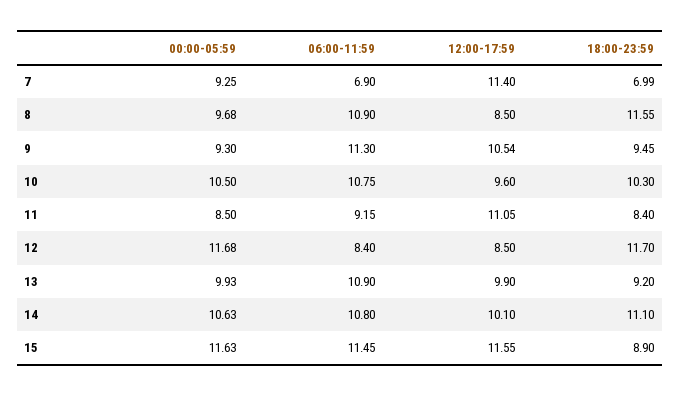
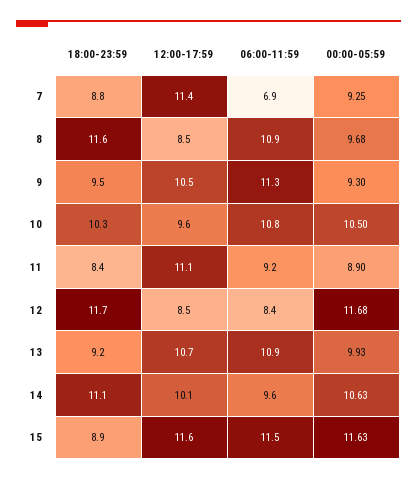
  {
    "00:00-05:59": {
      "7": 9.25,
      "8": 9.68,
      "9": 9.3,
      "10": 10.5,
-     "11": 8.5,
+     "11": 8.9,
      "12": 11.68,
      "13": 9.93,
      "14": 10.63,
      "15": 11.63
    },
    "06:00-11:59": {
      "7": 6.9,
      "8": 10.9,
      "9": 11.3,
      "10": 10.75,
      "11": 9.15,
      "12": 8.4,
      "13": 10.9,
-     "14": 10.8,
+     "14": 9.6,
      "15": 11.45
    },
    "12:00-17:59": {
      "7": 11.4,
      "8": 8.5,
      "9": 10.54,
      "10": 9.6,
      "11": 11.05,
      "12": 8.5,
-     "13": 9.9,
+     "13": 10.7,
      "14": 10.1,
      "15": 11.55
    },
    "18:00-23:59": {
-     "7": 6.99,
+     "7": 8.8,
      "8": 11.55,
      "9": 9.45,
      "10": 10.3,
      "11": 8.4,
      "12": 11.7,
      "13": 9.2,
      "14": 11.1,
      "15": 8.9
    }
  }

